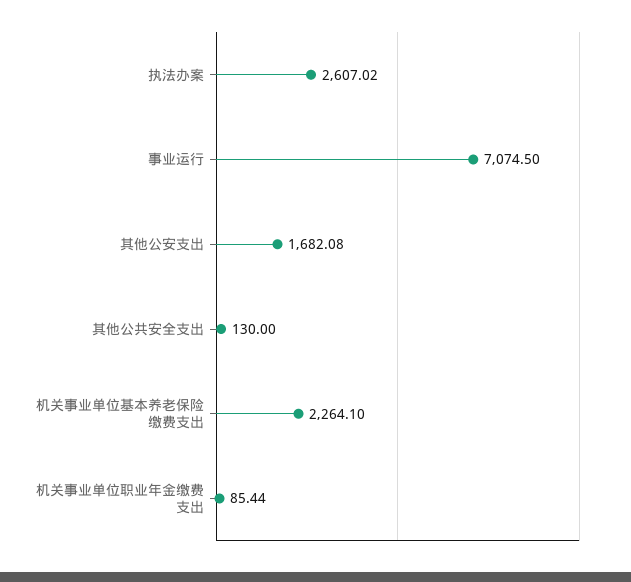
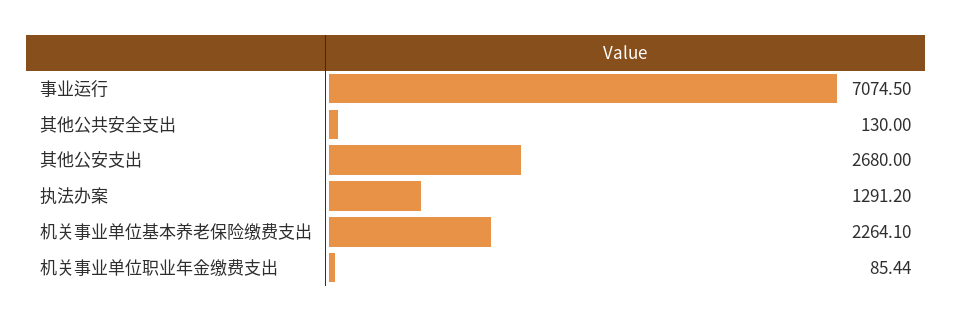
  {
-   "执法办案": 2607.02,
+   "执法办案": 1291.2,
    "事业运行": 7074.5,
-   "其他公安支出": 1682.08,
+   "其他公安支出": 2680,
    "其他公共安全支出": 130,
    "机关事业单位基本养老保险缴费支出": 2264.1,
    "机关事业单位职业年金缴费支出": 85.44
  }

